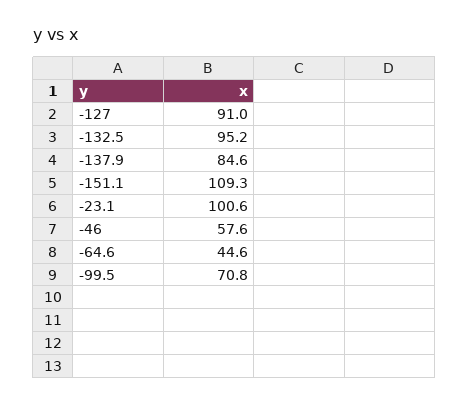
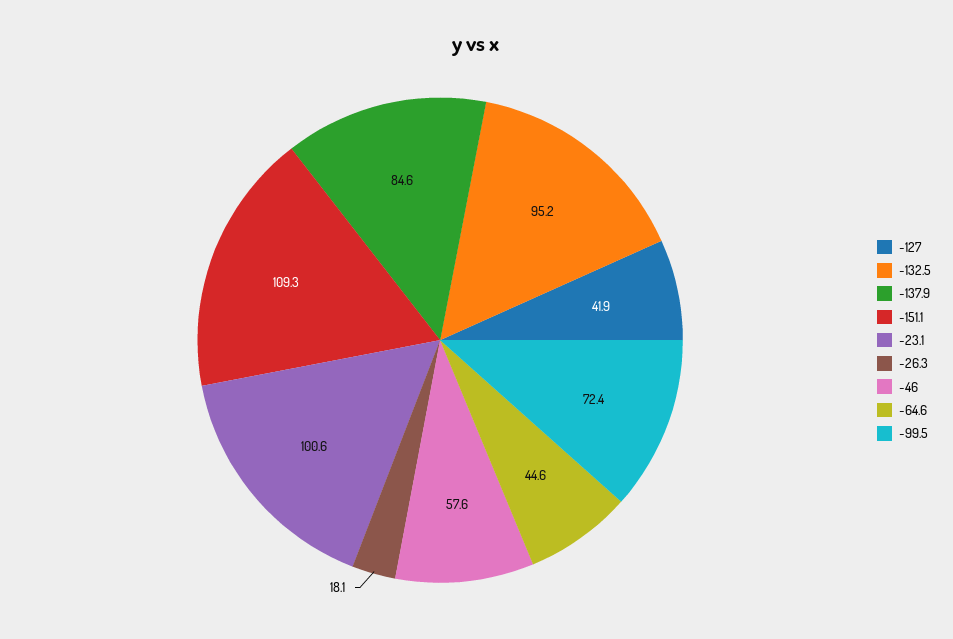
  {
-   "-127": 91,
+   "-127": 41.9,
    "-132.5": 95.2,
    "-137.9": 84.6,
    "-151.1": 109.3,
    "-23.1": 100.6,
    "-46": 57.6,
    "-64.6": 44.6,
-   "-99.5": 70.8
+   "-99.5": 72.4,
+   "-26.3": 18.1
  }

